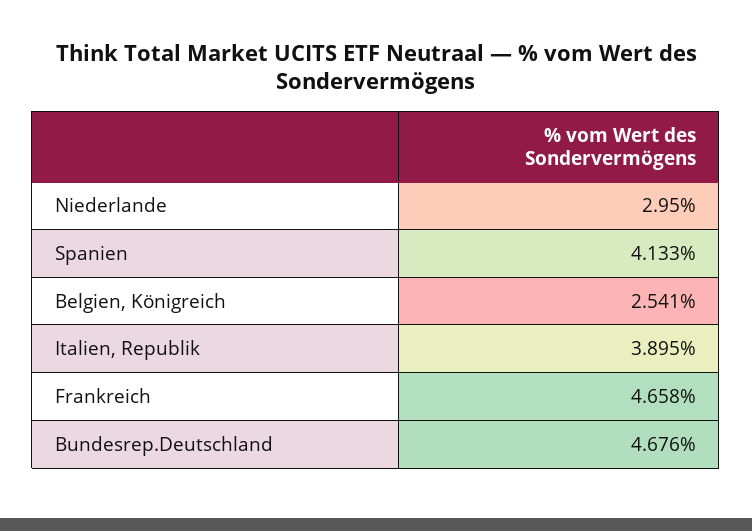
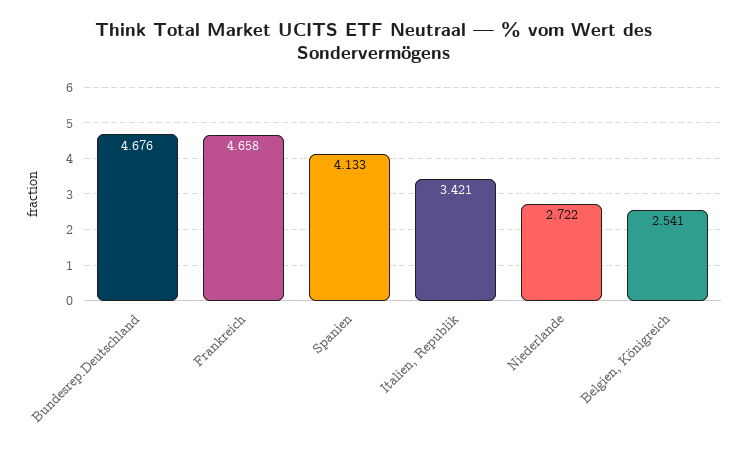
  {
-   "Niederlande": 2.95,
+   "Niederlande": 2.722,
    "Spanien": 4.133,
    "Belgien, Königreich": 2.541,
-   "Italien, Republik": 3.895,
+   "Italien, Republik": 3.421,
    "Frankreich": 4.658,
    "Bundesrep.Deutschland": 4.676
  }

